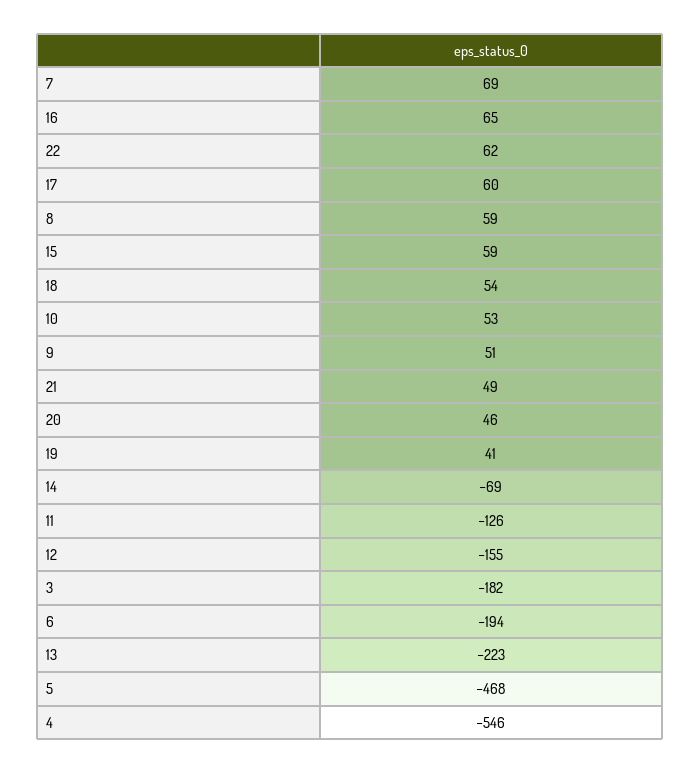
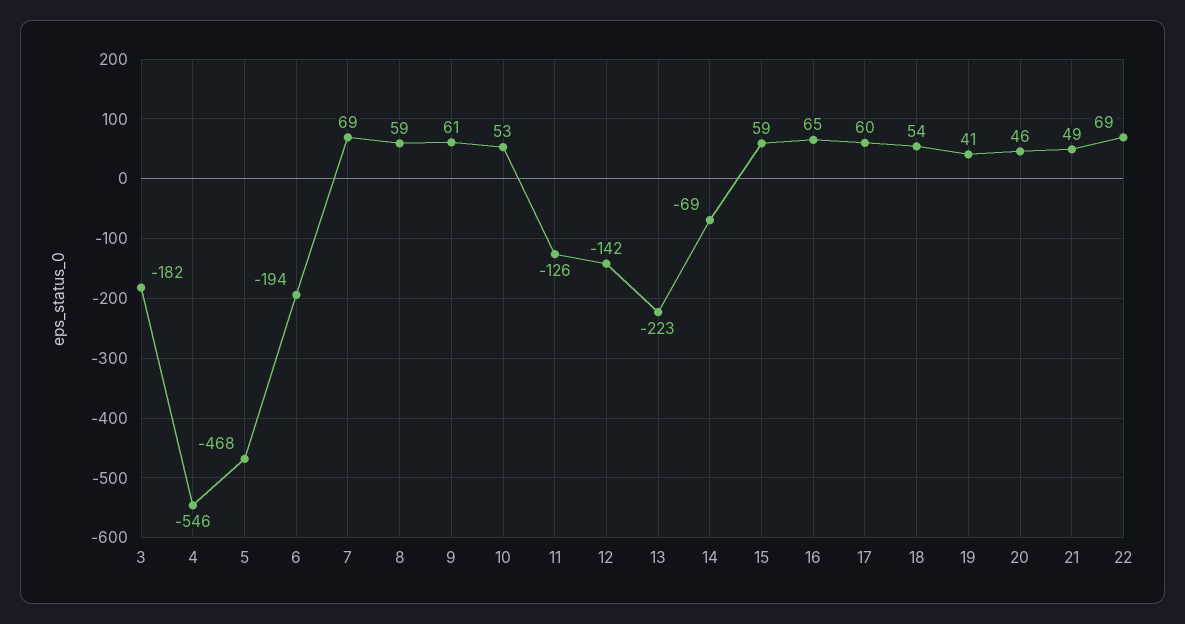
  {
    "7": 69,
    "16": 65,
-   "22": 62,
+   "22": 69,
    "17": 60,
    "8": 59,
    "15": 59,
    "18": 54,
    "10": 53,
-   "9": 51,
+   "9": 61,
    "21": 49,
    "20": 46,
    "19": 41,
    "14": -69,
    "11": -126,
-   "12": -155,
+   "12": -142,
    "3": -182,
    "6": -194,
    "13": -223,
    "5": -468,
    "4": -546
  }

